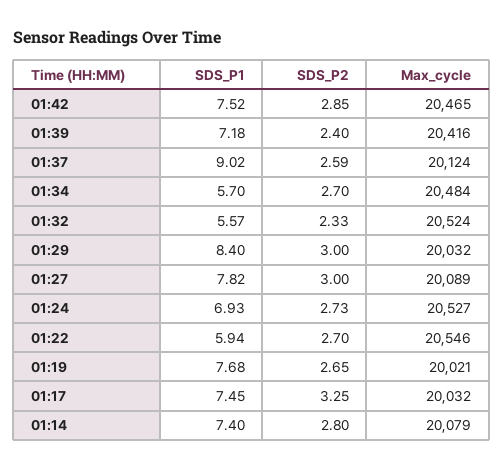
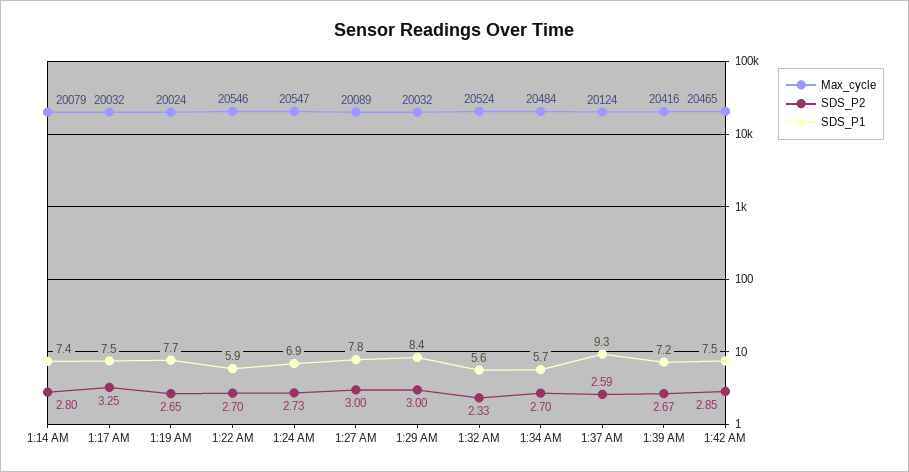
  {
    "SDS_P1": {
      "01:42": 7.52,
      "01:39": 7.18,
-     "01:37": 9.02,
+     "01:37": 9.3,
      "01:34": 5.7,
      "01:32": 5.57,
      "01:29": 8.4,
      "01:27": 7.82,
      "01:24": 6.93,
      "01:22": 5.94,
      "01:19": 7.68,
      "01:17": 7.45,
      "01:14": 7.4
    },
    "SDS_P2": {
      "01:42": 2.85,
-     "01:39": 2.4,
+     "01:39": 2.67,
      "01:37": 2.59,
      "01:34": 2.7,
      "01:32": 2.33,
      "01:29": 3,
      "01:27": 3,
      "01:24": 2.73,
      "01:22": 2.7,
      "01:19": 2.65,
      "01:17": 3.25,
      "01:14": 2.8
    },
    "Max_cycle": {
      "01:42": 20465,
      "01:39": 20416,
      "01:37": 20124,
      "01:34": 20484,
      "01:32": 20524,
      "01:29": 20032,
      "01:27": 20089,
-     "01:24": 20527,
+     "01:24": 20547,
      "01:22": 20546,
-     "01:19": 20021,
+     "01:19": 20024,
      "01:17": 20032,
      "01:14": 20079
    }
  }

